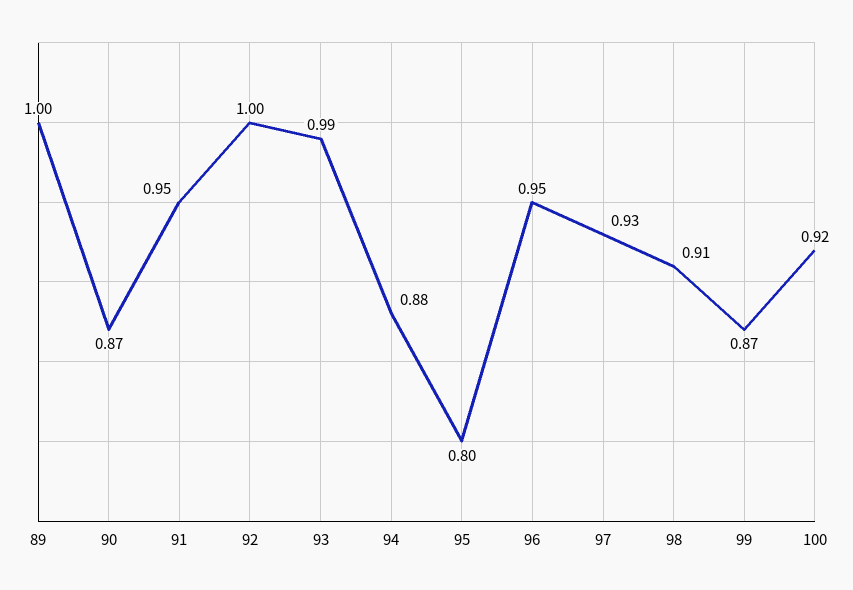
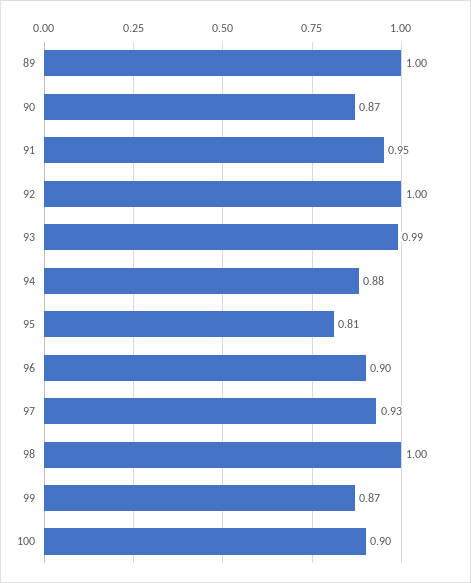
  {
    "89": 1,
    "90": 0.87,
    "91": 0.95,
    "92": 1,
    "93": 0.99,
    "94": 0.88,
-   "95": 0.8,
+   "95": 0.81,
-   "96": 0.95,
+   "96": 0.9,
    "97": 0.93,
-   "98": 0.91,
+   "98": 1,
    "99": 0.87,
-   "100": 0.92
+   "100": 0.9
  }

